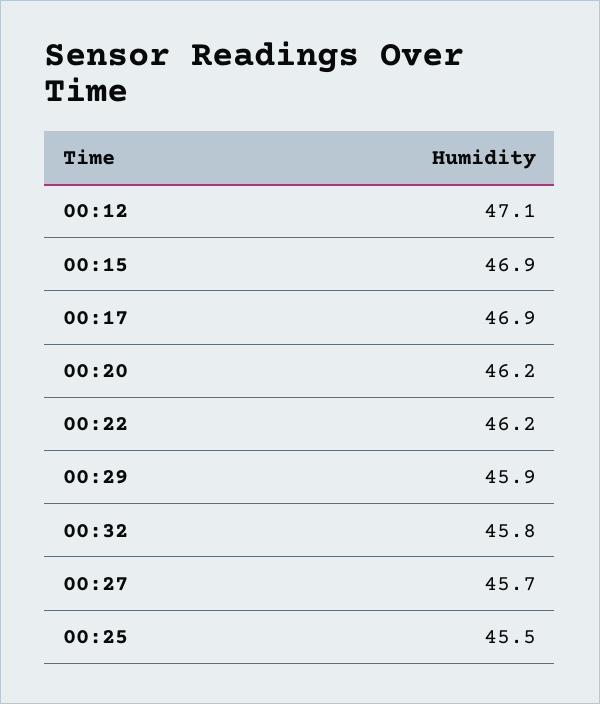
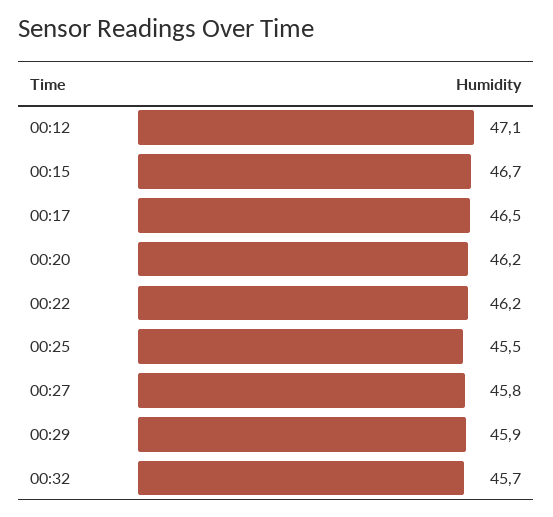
  {
    "00:12": 47.1,
-   "00:15": 46.9,
+   "00:15": 46.7,
-   "00:17": 46.9,
+   "00:17": 46.5,
    "00:20": 46.2,
    "00:22": 46.2,
    "00:29": 45.9,
-   "00:32": 45.8,
+   "00:32": 45.7,
-   "00:27": 45.7,
+   "00:27": 45.8,
    "00:25": 45.5
  }

